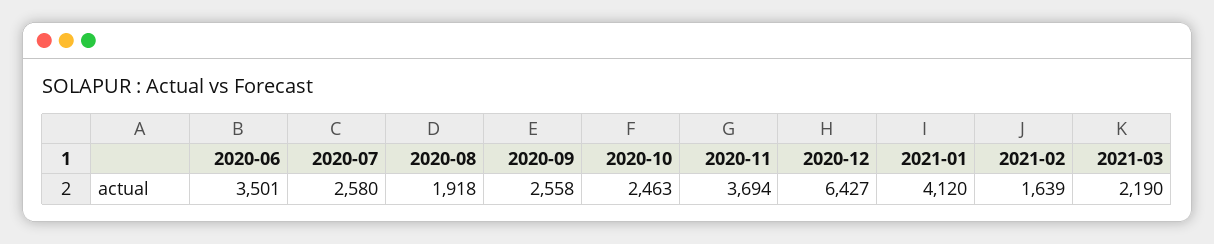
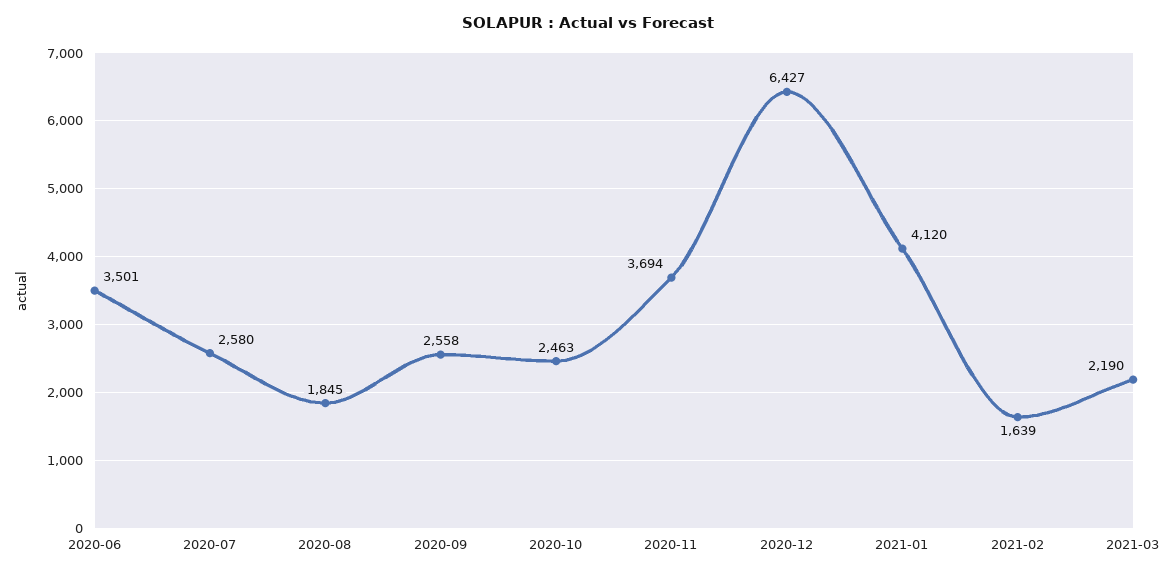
  {
    "2020-06": 3501,
    "2020-07": 2580,
-   "2020-08": 1918,
+   "2020-08": 1845,
    "2020-09": 2558,
    "2020-10": 2463,
    "2020-11": 3694,
    "2020-12": 6427,
    "2021-01": 4120,
    "2021-02": 1639,
    "2021-03": 2190
  }

